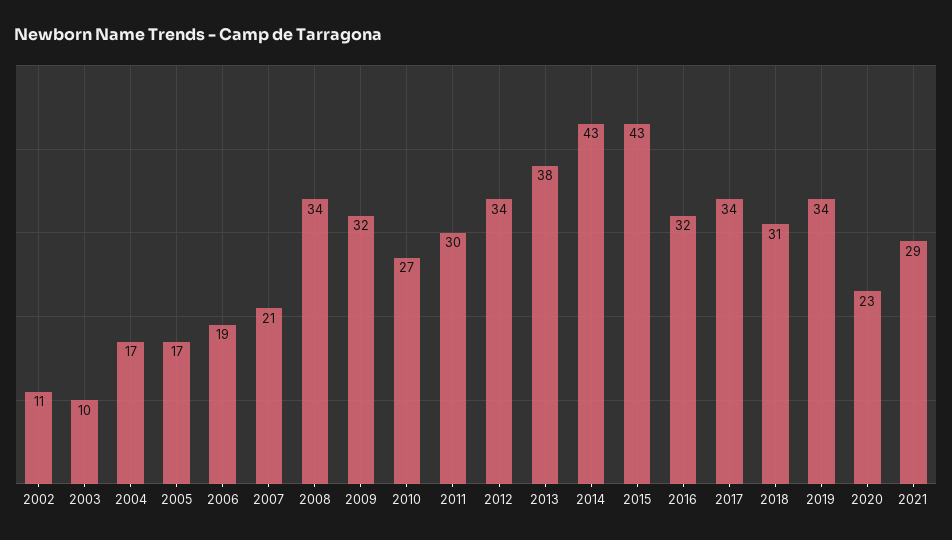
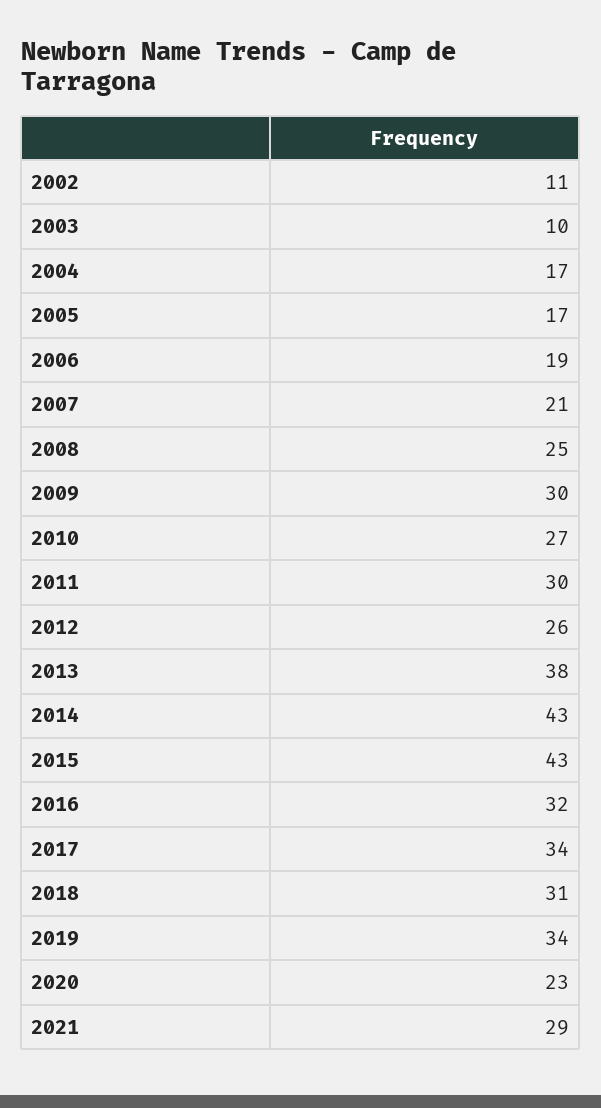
  {
    "2002": 11,
    "2003": 10,
    "2004": 17,
    "2005": 17,
    "2006": 19,
    "2007": 21,
-   "2008": 34,
+   "2008": 25,
-   "2009": 32,
+   "2009": 30,
    "2010": 27,
    "2011": 30,
-   "2012": 34,
+   "2012": 26,
    "2013": 38,
    "2014": 43,
    "2015": 43,
    "2016": 32,
    "2017": 34,
    "2018": 31,
    "2019": 34,
    "2020": 23,
    "2021": 29
  }

